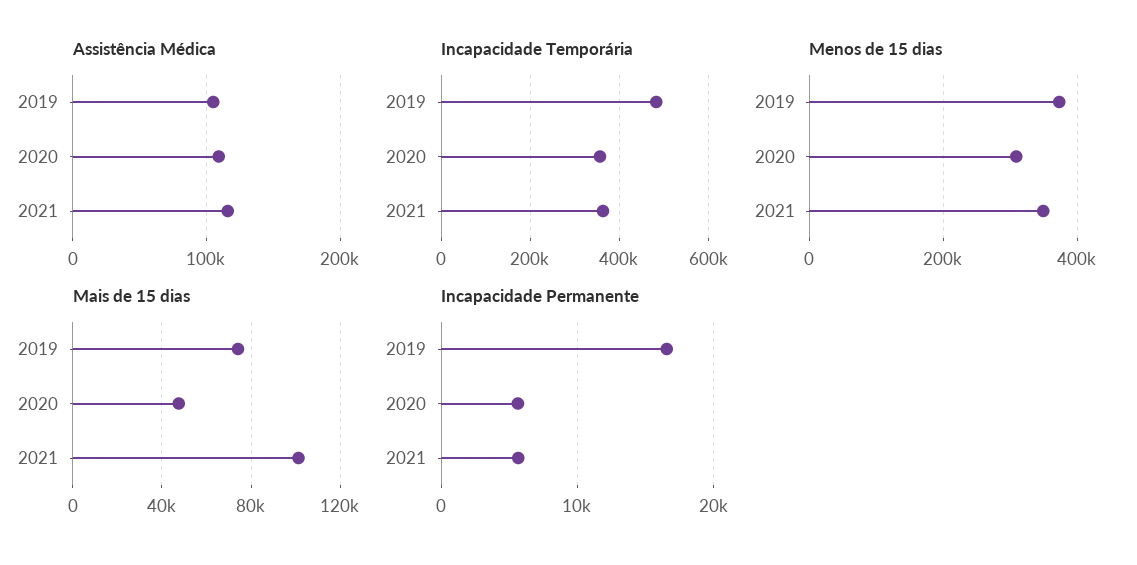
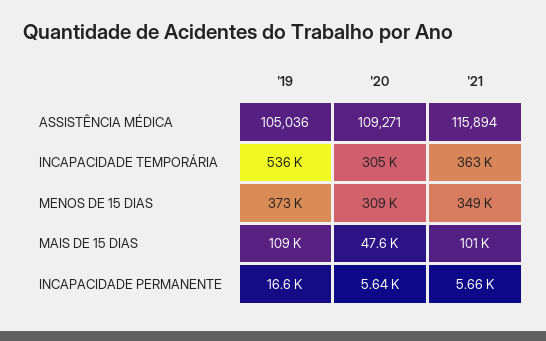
  {
    "Assistência Médica": {
      "2019": 105036,
      "2020": 109271,
      "2021": 115894
    },
    "Incapacidade Temporária": {
-     "2019": 480000,
+     "2019": 536000,
-     "2020": 360000,
+     "2020": 305000,
      "2021": 363000
    },
    "Menos de 15 dias": {
      "2019": 373000,
      "2020": 309000,
      "2021": 349000
    },
    "Mais de 15 dias": {
-     "2019": 75000,
+     "2019": 109000,
      "2020": 47600,
      "2021": 101000
    },
    "Incapacidade Permanente": {
      "2019": 16600,
      "2020": 5640,
      "2021": 5660
    }
  }

